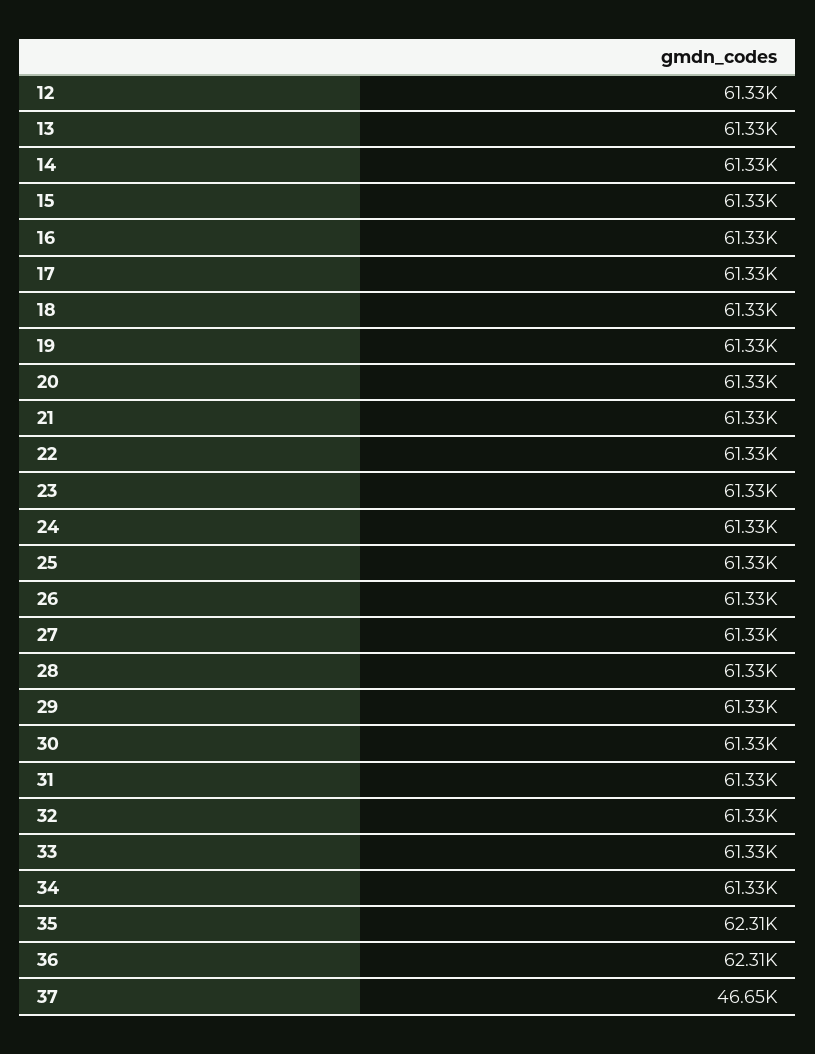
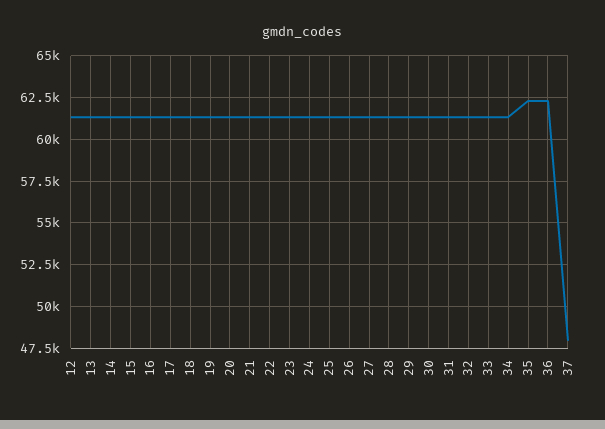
  {
    "12": 61330,
    "13": 61330,
    "14": 61330,
    "15": 61330,
    "16": 61330,
    "17": 61330,
    "18": 61330,
    "19": 61330,
    "20": 61330,
    "21": 61330,
    "22": 61330,
    "23": 61330,
    "24": 61330,
    "25": 61330,
    "26": 61330,
    "27": 61330,
    "28": 61330,
    "29": 61330,
    "30": 61330,
    "31": 61330,
    "32": 61330,
    "33": 61330,
    "34": 61330,
    "35": 62310,
    "36": 62310,
-   "37": 46650
+   "37": 48000
  }

